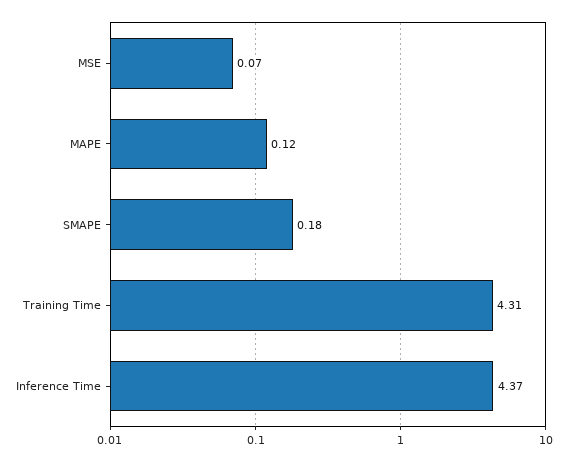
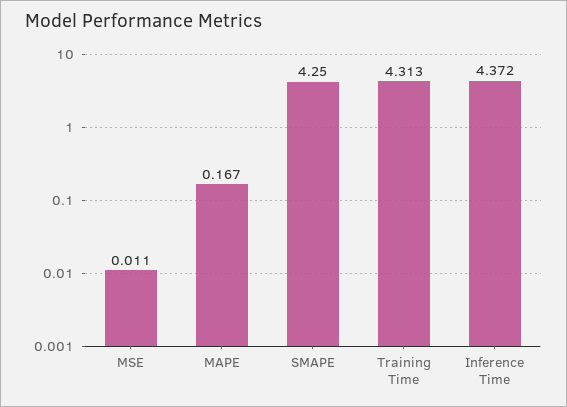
  {
-   "MSE": 0.07,
+   "MSE": 0.011,
-   "MAPE": 0.12,
+   "MAPE": 0.167,
-   "SMAPE": 0.18,
+   "SMAPE": 4.25,
    "Training Time": 4.313,
    "Inference Time": 4.372
  }

